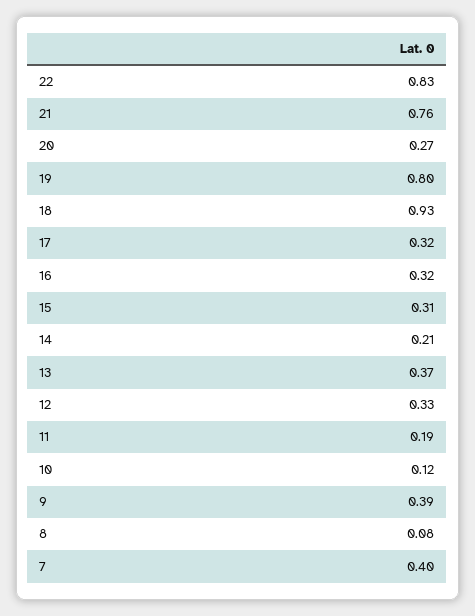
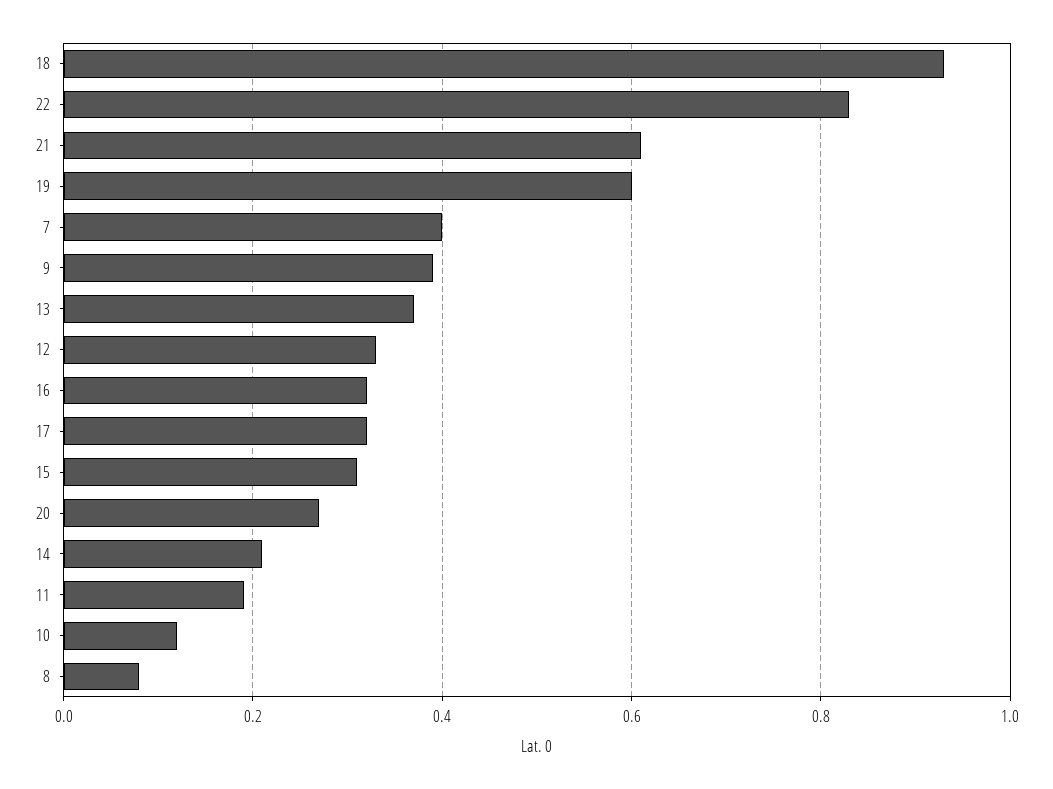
  {
    "22": 0.83,
-   "21": 0.76,
+   "21": 0.6,
    "20": 0.27,
-   "19": 0.8,
+   "19": 0.6,
    "18": 0.93,
    "17": 0.32,
    "16": 0.32,
    "15": 0.31,
    "14": 0.21,
    "13": 0.37,
    "12": 0.33,
    "11": 0.19,
    "10": 0.12,
    "9": 0.39,
    "8": 0.08,
    "7": 0.4
  }

